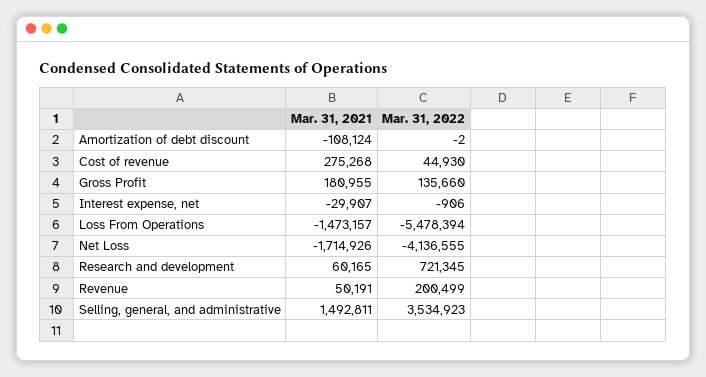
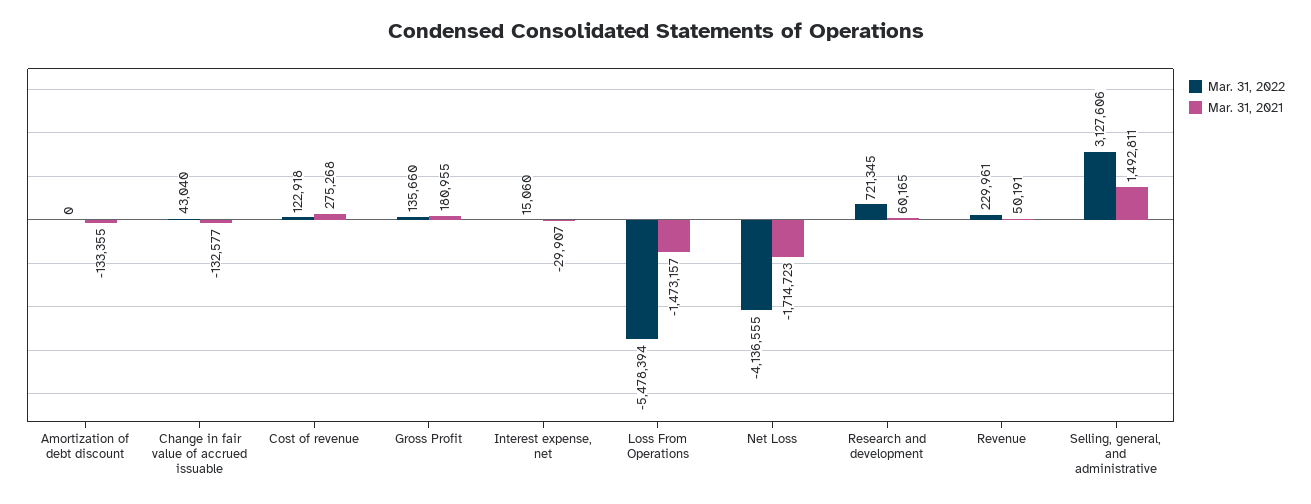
  {
    "Mar. 31, 2021": {
-     "Amortization of debt discount": -108124,
+     "Amortization of debt discount": -133355,
      "Cost of revenue": 275268,
      "Gross Profit": 180955,
      "Interest expense, net": -29907,
      "Loss From Operations": -1473157,
-     "Net Loss": -1714926,
+     "Net Loss": -1714723,
      "Research and development": 60165,
      "Revenue": 50191,
-     "Selling, general, and administrative": 1492811
+     "Selling, general, and administrative": 1492811,
+     "Change in fair value of accrued issuable": -132577
    },
    "Mar. 31, 2022": {
-     "Amortization of debt discount": -2,
+     "Amortization of debt discount": 0,
-     "Cost of revenue": 44930,
+     "Cost of revenue": 122918,
      "Gross Profit": 135660,
-     "Interest expense, net": -906,
+     "Interest expense, net": 15060,
      "Loss From Operations": -5478394,
      "Net Loss": -4136555,
      "Research and development": 721345,
-     "Revenue": 200499,
+     "Revenue": 229961,
-     "Selling, general, and administrative": 3534923
+     "Selling, general, and administrative": 3127606,
+     "Change in fair value of accrued issuable": 43040
    }
  }

